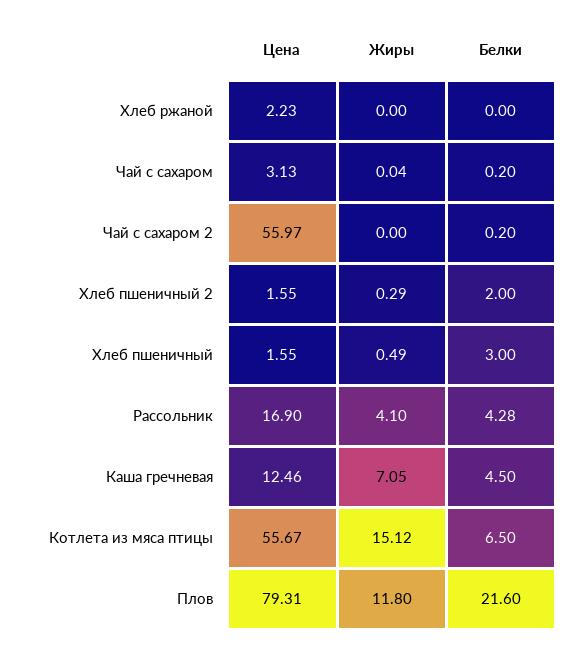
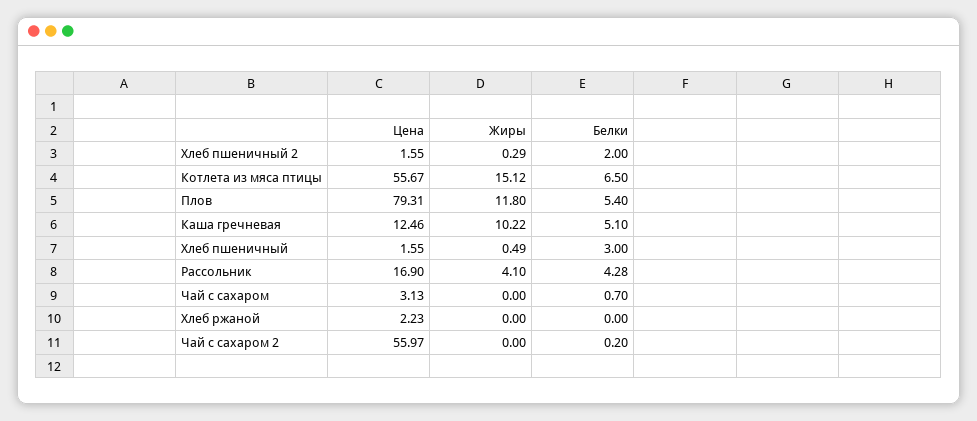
  {
    "Цена": {
      "Хлеб ржаной": 2.23,
      "Чай с сахаром": 3.13,
      "Чай с сахаром 2": 55.97,
      "Хлеб пшеничный 2": 1.55,
      "Хлеб пшеничный": 1.55,
      "Рассольник": 16.9,
      "Каша гречневая": 12.46,
      "Котлета из мяса птицы": 55.67,
      "Плов": 79.31
    },
    "Жиры": {
      "Хлеб ржаной": 0,
-     "Чай с сахаром": 0.04,
+     "Чай с сахаром": 0,
      "Чай с сахаром 2": 0,
      "Хлеб пшеничный 2": 0.29,
      "Хлеб пшеничный": 0.49,
      "Рассольник": 4.1,
-     "Каша гречневая": 7.05,
+     "Каша гречневая": 10.22,
      "Котлета из мяса птицы": 15.12,
      "Плов": 11.8
    },
    "Белки": {
      "Хлеб ржаной": 0,
-     "Чай с сахаром": 0.2,
+     "Чай с сахаром": 0.7,
      "Чай с сахаром 2": 0.2,
      "Хлеб пшеничный 2": 2,
      "Хлеб пшеничный": 3,
      "Рассольник": 4.28,
-     "Каша гречневая": 4.5,
+     "Каша гречневая": 5.1,
      "Котлета из мяса птицы": 6.5,
-     "Плов": 21.6
+     "Плов": 5.4
    }
  }

